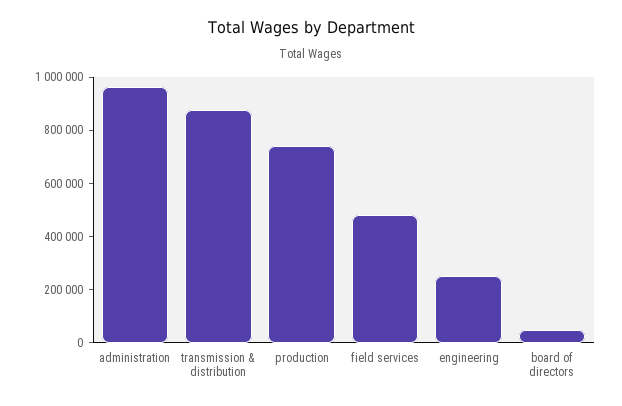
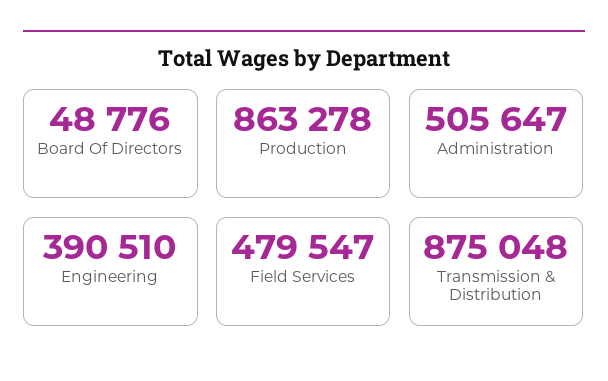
  {
-   "administration": 950000,
+   "administration": 505647,
    "transmission & distribution": 875048,
-   "production": 750000,
+   "production": 863278,
    "field services": 479547,
-   "engineering": 250000,
+   "engineering": 390510,
    "board of directors": 48776
  }

